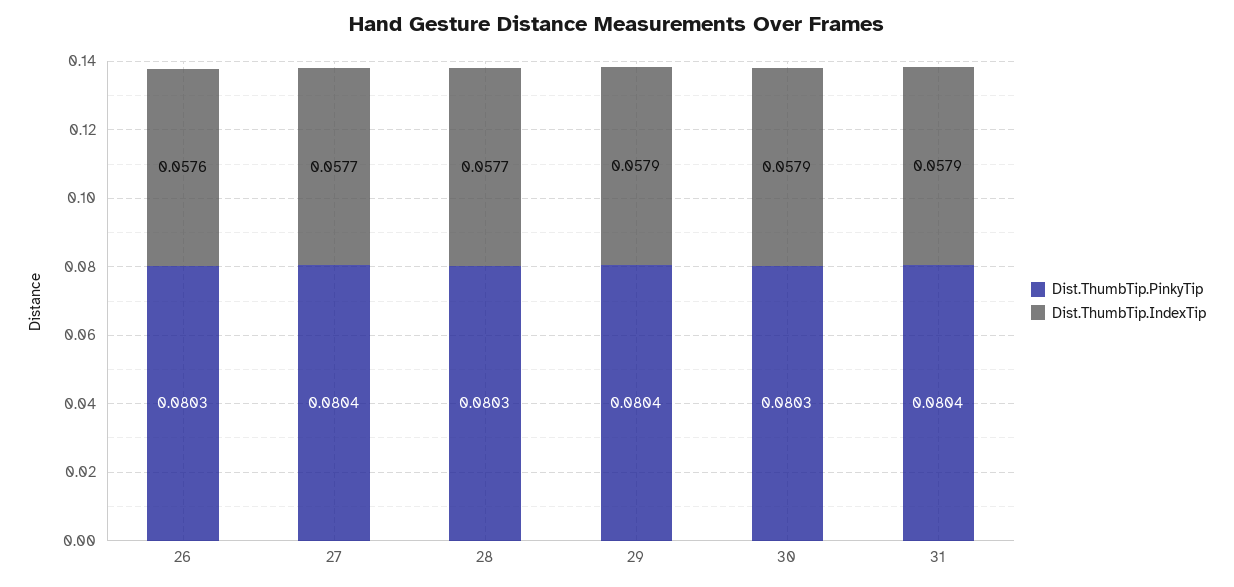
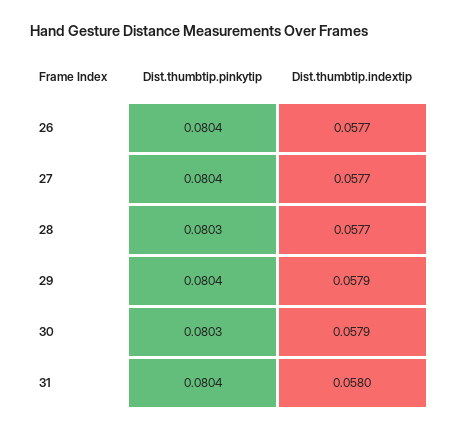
  {
    "Dist.ThumbTip.PinkyTip": {
-     "26": 0.0803,
+     "26": 0.0804,
      "27": 0.0804,
      "28": 0.0803,
      "29": 0.0804,
      "30": 0.0803,
      "31": 0.0804
    },
    "Dist.ThumbTip.IndexTip": {
-     "26": 0.0576,
+     "26": 0.0577,
      "27": 0.0577,
      "28": 0.0577,
      "29": 0.0579,
      "30": 0.0579,
-     "31": 0.0579
+     "31": 0.058
    }
  }

